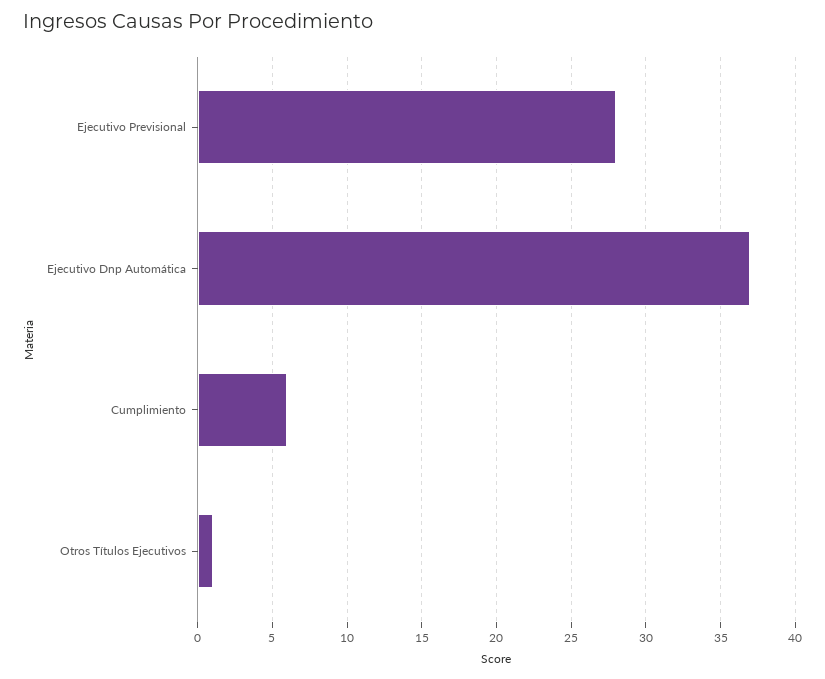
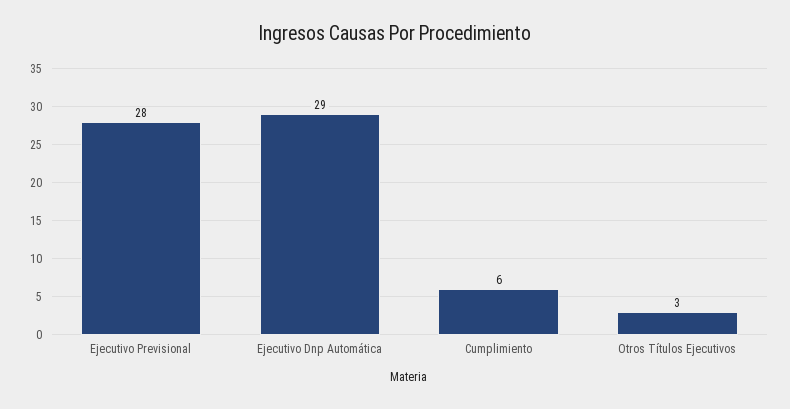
  {
    "Ejecutivo Previsional": 28,
-   "Ejecutivo Dnp Automática": 37,
+   "Ejecutivo Dnp Automática": 29,
    "Cumplimiento": 6,
-   "Otros Títulos Ejecutivos": 1
+   "Otros Títulos Ejecutivos": 3
  }

